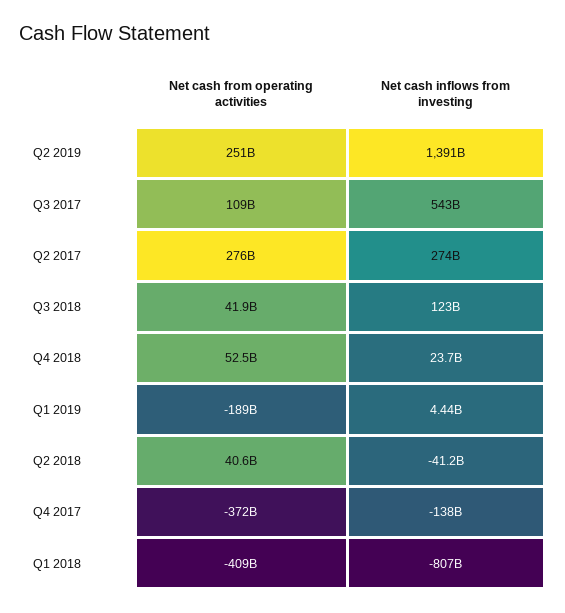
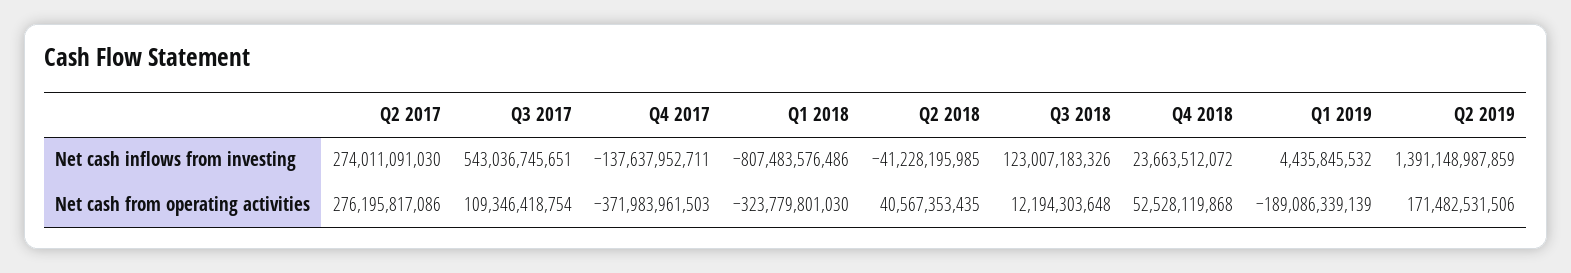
  {
    "Net cash from operating activities": {
-     "Q2 2019": 251000000000,
+     "Q2 2019": 171482531506,
      "Q3 2017": 109346418754,
      "Q2 2017": 276195817086,
-     "Q3 2018": 41900000000,
+     "Q3 2018": 12194303648,
      "Q4 2018": 52528119868,
      "Q1 2019": -189086339139,
      "Q2 2018": 40567353435,
      "Q4 2017": -371983961503,
-     "Q1 2018": -409000000000
+     "Q1 2018": -323779801030
    },
    "Net cash inflows from investing": {
      "Q2 2019": 1391148987859,
      "Q3 2017": 543036745651,
      "Q2 2017": 274011091030,
      "Q3 2018": 123007183326,
      "Q4 2018": 23663512072,
      "Q1 2019": 4435845532,
      "Q2 2018": -41228195985,
      "Q4 2017": -137637952711,
      "Q1 2018": -807483576486
    }
  }

